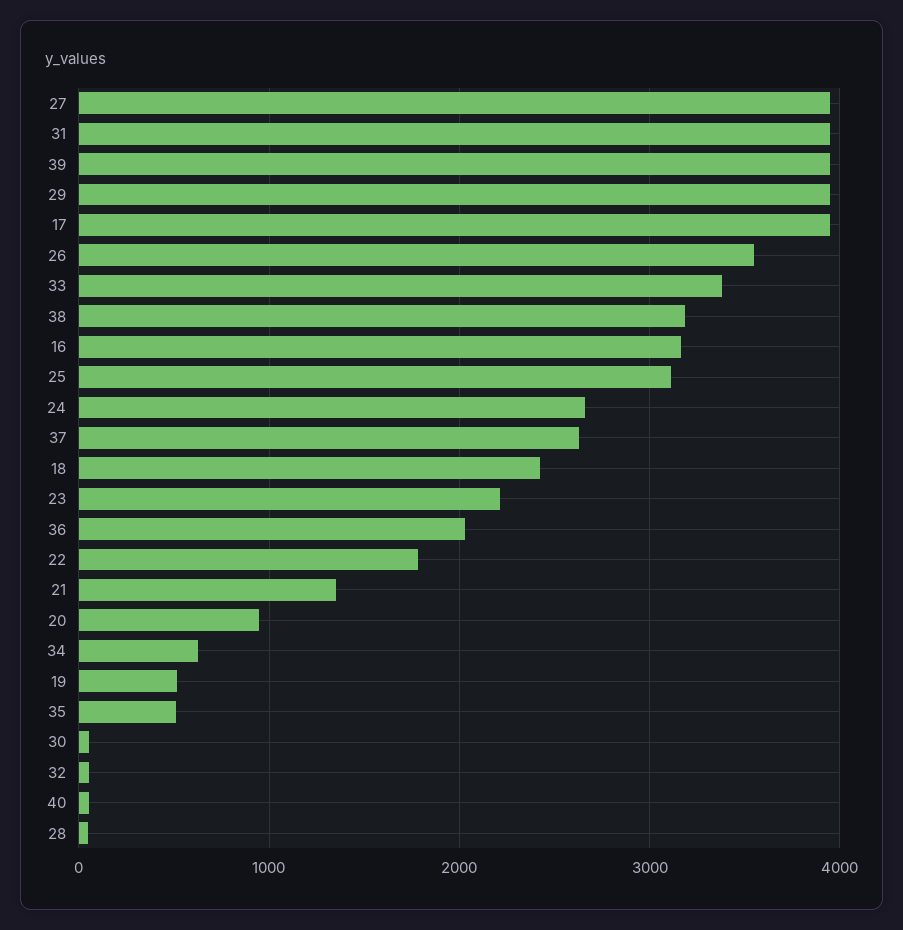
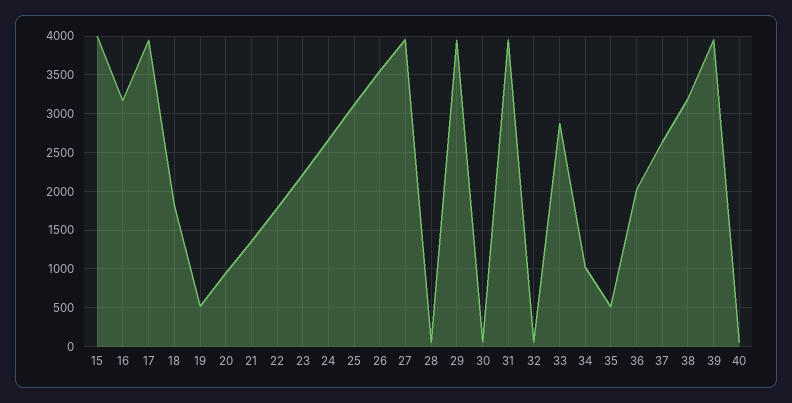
  {
    "27": 4000,
    "31": 4000,
    "39": 4000,
    "29": 3900,
    "17": 3900,
    "26": 3500,
-   "33": 3400,
+   "33": 2900,
    "38": 3200,
    "16": 3200,
    "25": 3100,
    "24": 2700,
    "37": 2600,
-   "18": 2400,
+   "18": 1800,
    "23": 2200,
    "36": 2000,
    "22": 1800,
    "21": 1400,
    "20": 900,
-   "34": 600,
+   "34": 1000,
    "19": 500,
    "35": 500,
    "30": 100,
    "32": 100,
    "40": 100,
-   "28": 100
+   "28": 100,
+   "15": 4000
  }

